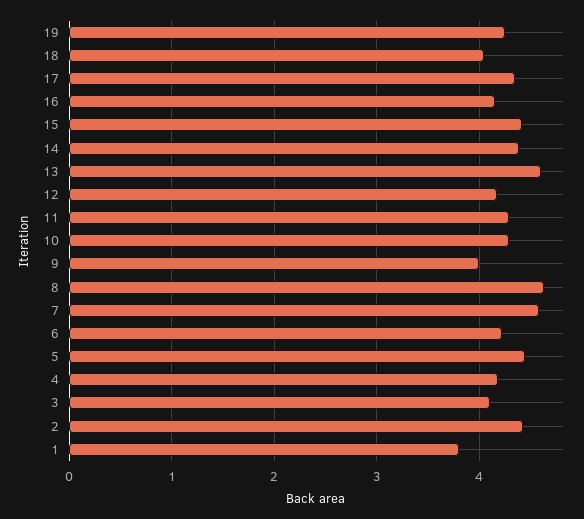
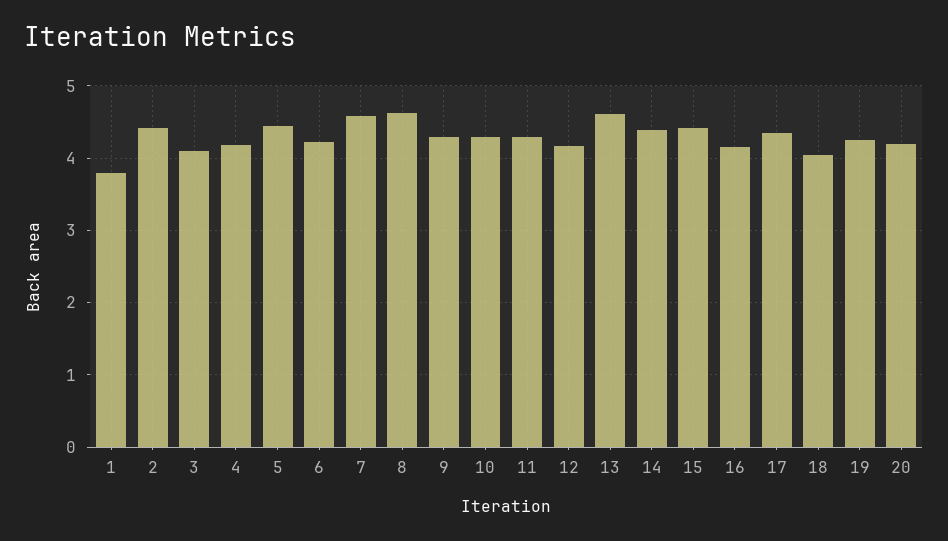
  {
    "19": 4.3,
    "18": 4,
    "17": 4.3,
    "16": 4.2,
    "15": 4.4,
    "14": 4.4,
    "13": 4.6,
    "12": 4.2,
    "11": 4.3,
    "10": 4.3,
-   "9": 4,
+   "9": 4.3,
    "8": 4.6,
    "7": 4.6,
    "6": 4.2,
    "5": 4.4,
    "4": 4.2,
    "3": 4.1,
    "2": 4.4,
-   "1": 3.8
+   "1": 3.8,
+   "20": 4.2
  }

